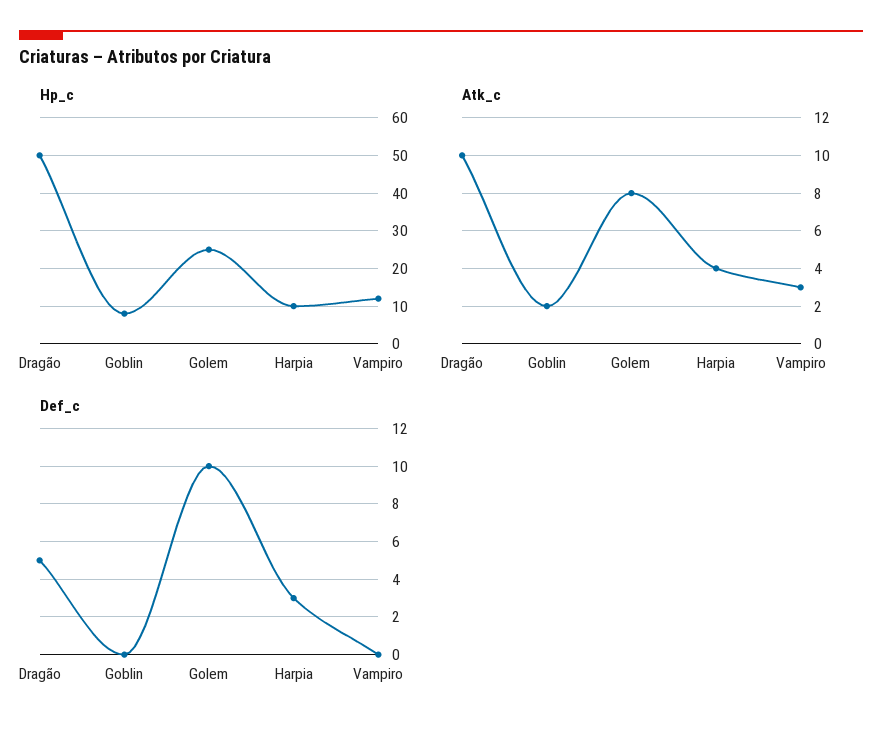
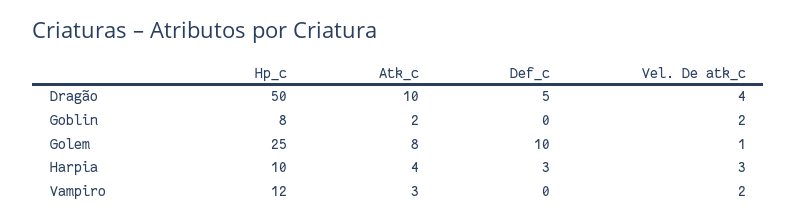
  {
    "Hp_c": {
      "Dragão": 50,
      "Goblin": 8,
      "Golem": 25,
      "Harpia": 10,
      "Vampiro": 12
    },
    "Atk_c": {
      "Dragão": 10,
      "Goblin": 2,
      "Golem": 8,
      "Harpia": 4,
      "Vampiro": 3
    },
    "Def_c": {
      "Dragão": 5,
      "Goblin": 0,
      "Golem": 10,
      "Harpia": 3,
      "Vampiro": 0
-   }
+   },
+   "Vel. De atk_c": {
+     "Dragão": 4,
+     "Goblin": 2,
+     "Golem": 1,
+     "Harpia": 3,
+     "Vampiro": 2
+   }
  }

